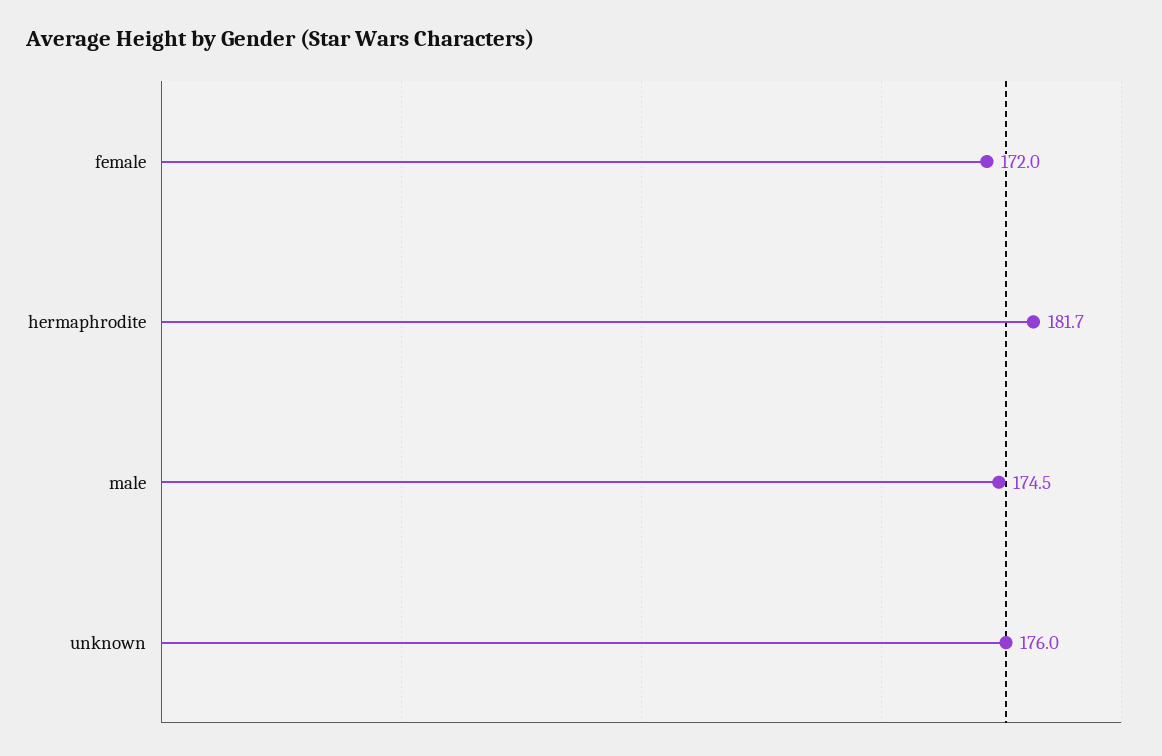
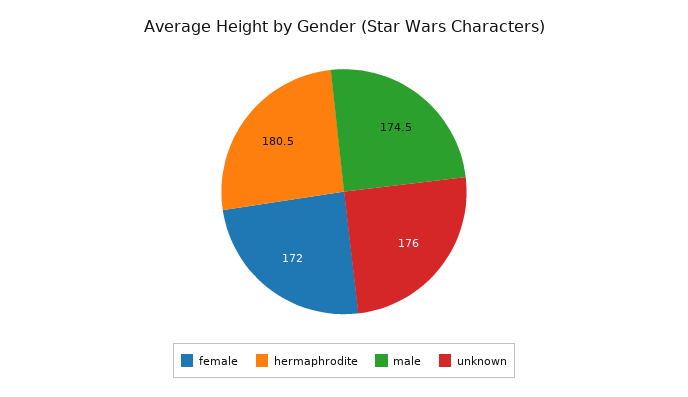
  {
    "female": 172,
-   "hermaphrodite": 181.7,
+   "hermaphrodite": 180.5,
    "male": 174.5,
    "unknown": 176
  }

